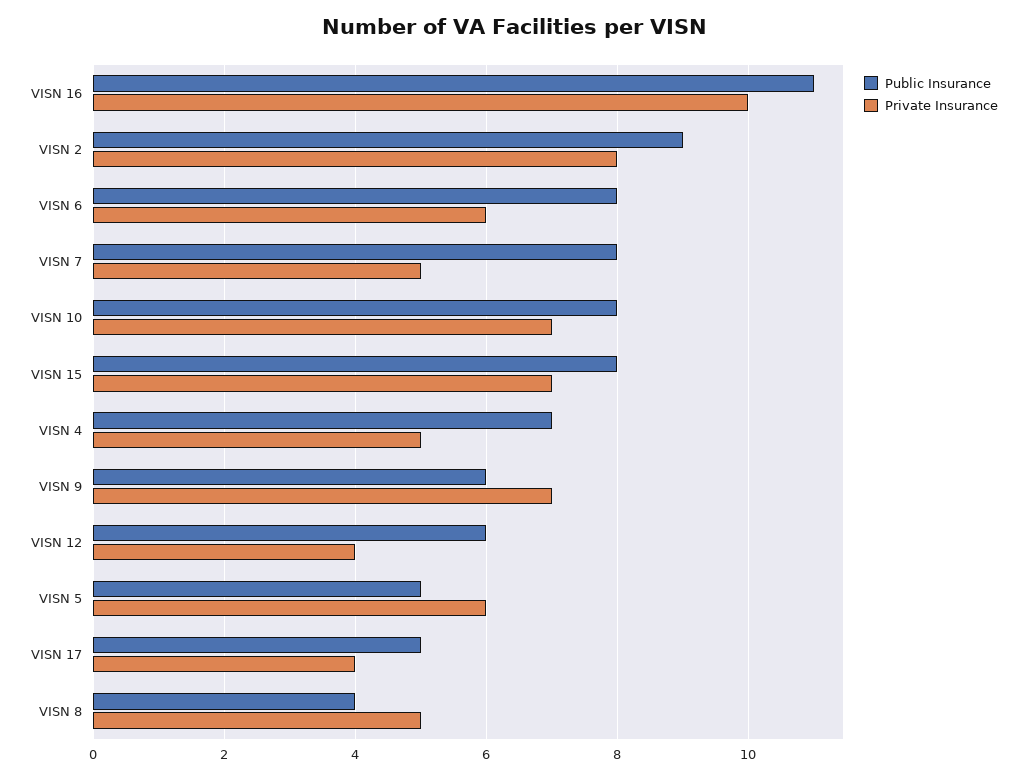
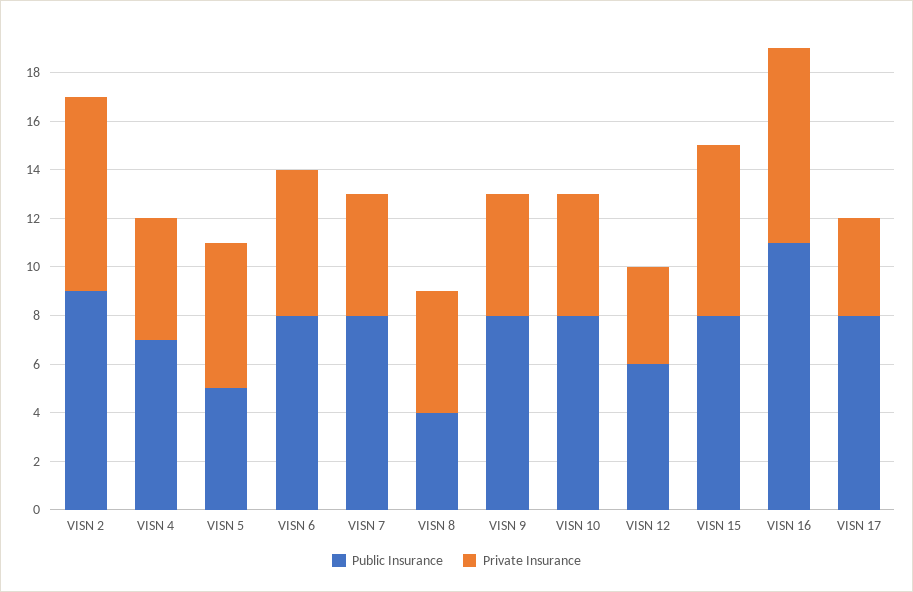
  {
    "Public Insurance": {
      "VISN 16": 11,
      "VISN 2": 9,
      "VISN 6": 8,
      "VISN 7": 8,
      "VISN 10": 8,
      "VISN 15": 8,
      "VISN 4": 7,
-     "VISN 9": 6,
+     "VISN 9": 8,
      "VISN 12": 6,
      "VISN 5": 5,
-     "VISN 17": 5,
+     "VISN 17": 8,
      "VISN 8": 4
    },
    "Private Insurance": {
-     "VISN 16": 10,
+     "VISN 16": 8,
      "VISN 2": 8,
      "VISN 6": 6,
      "VISN 7": 5,
-     "VISN 10": 7,
+     "VISN 10": 5,
      "VISN 15": 7,
      "VISN 4": 5,
-     "VISN 9": 7,
+     "VISN 9": 5,
      "VISN 12": 4,
      "VISN 5": 6,
      "VISN 17": 4,
      "VISN 8": 5
    }
  }

